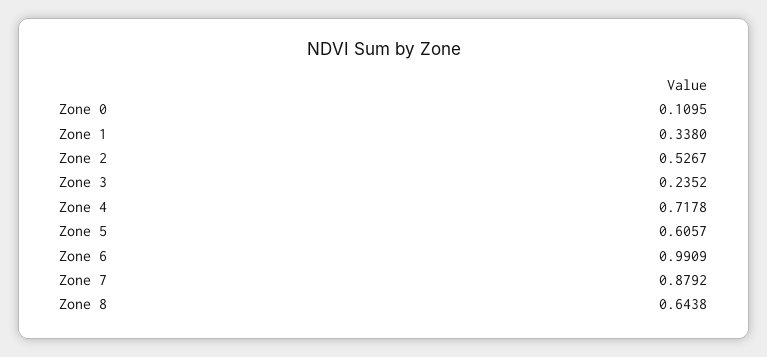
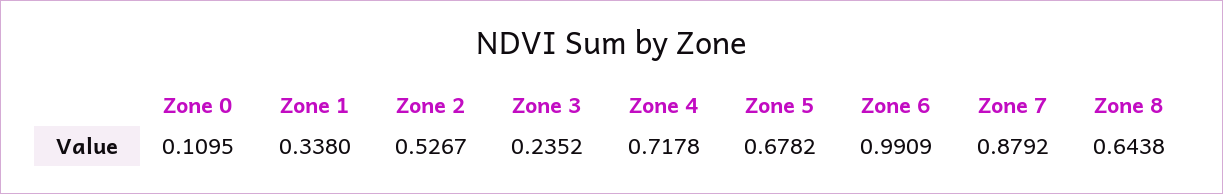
  {
    "Zone 0": 0.1095,
    "Zone 1": 0.338,
    "Zone 2": 0.5267,
    "Zone 3": 0.2352,
    "Zone 4": 0.7178,
-   "Zone 5": 0.6057,
+   "Zone 5": 0.6782,
    "Zone 6": 0.9909,
    "Zone 7": 0.8792,
    "Zone 8": 0.6438
  }

